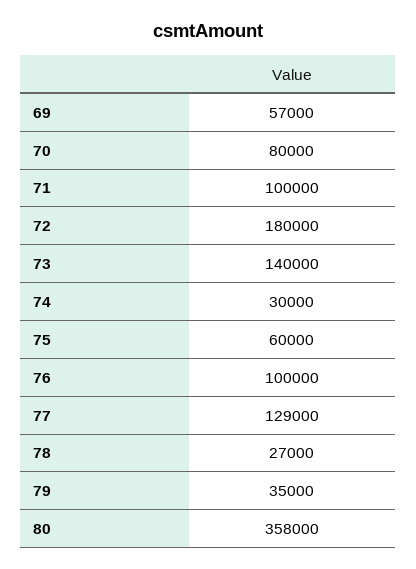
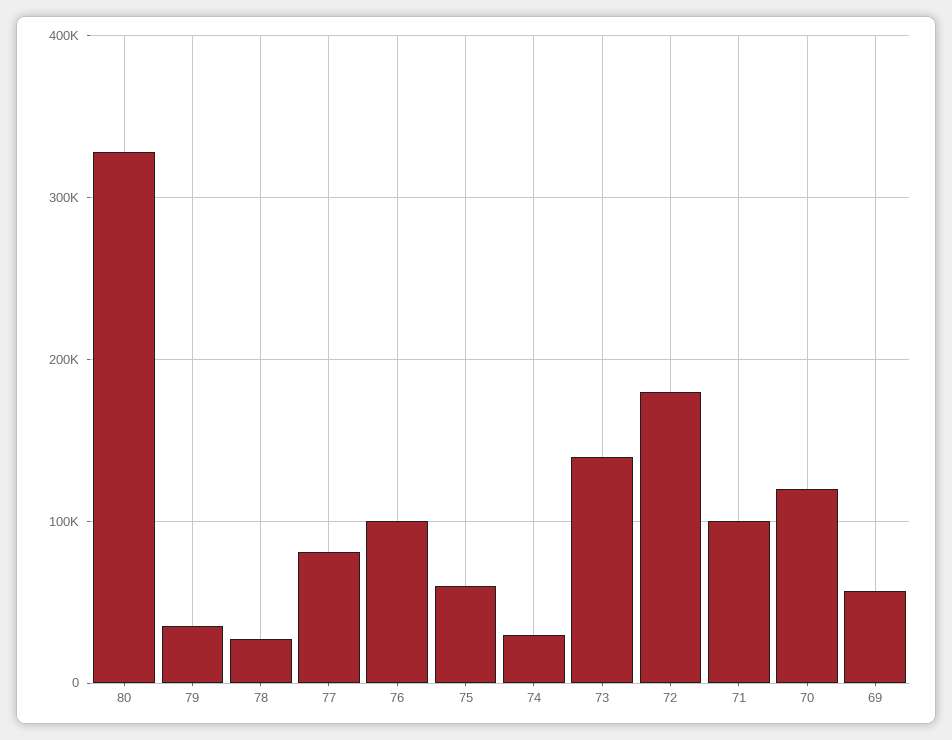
  {
    "69": 57000,
-   "70": 80000,
+   "70": 120000,
    "71": 100000,
    "72": 180000,
    "73": 140000,
    "74": 30000,
    "75": 60000,
    "76": 100000,
-   "77": 129000,
+   "77": 80000,
    "78": 27000,
    "79": 35000,
-   "80": 358000
+   "80": 330000
  }

